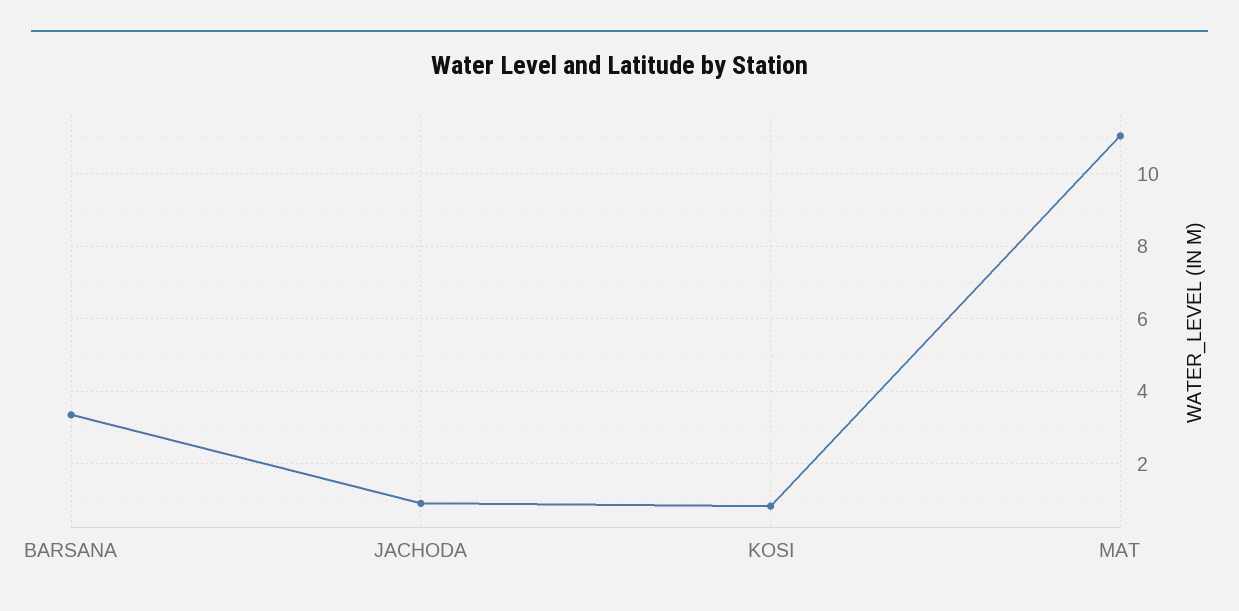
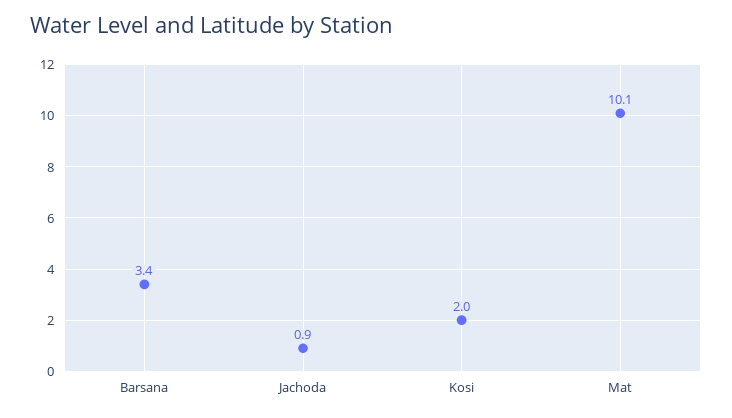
  {
    "BARSANA": 3.4,
    "JACHODA": 0.9,
-   "KOSI": 0.8,
+   "KOSI": 2,
-   "MAT": 11
+   "MAT": 10.1
  }

